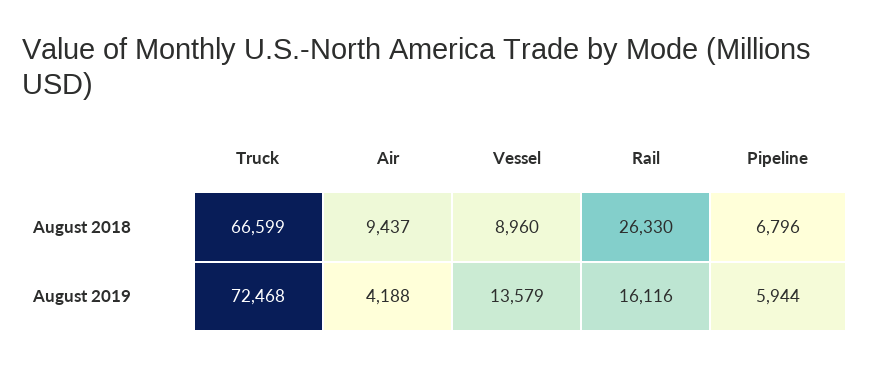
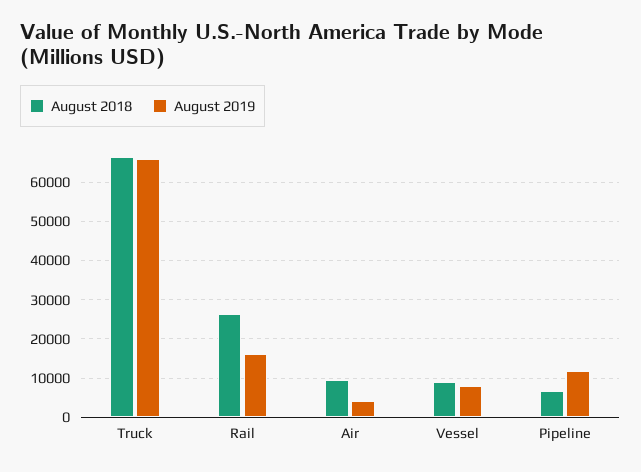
  {
    "August 2018": {
      "Truck": 66599,
      "Air": 9437,
      "Vessel": 8960,
      "Rail": 26330,
      "Pipeline": 6796
    },
    "August 2019": {
-     "Truck": 72468,
+     "Truck": 66000,
      "Air": 4188,
-     "Vessel": 13579,
+     "Vessel": 8000,
      "Rail": 16116,
-     "Pipeline": 5944
+     "Pipeline": 12000
    }
  }

